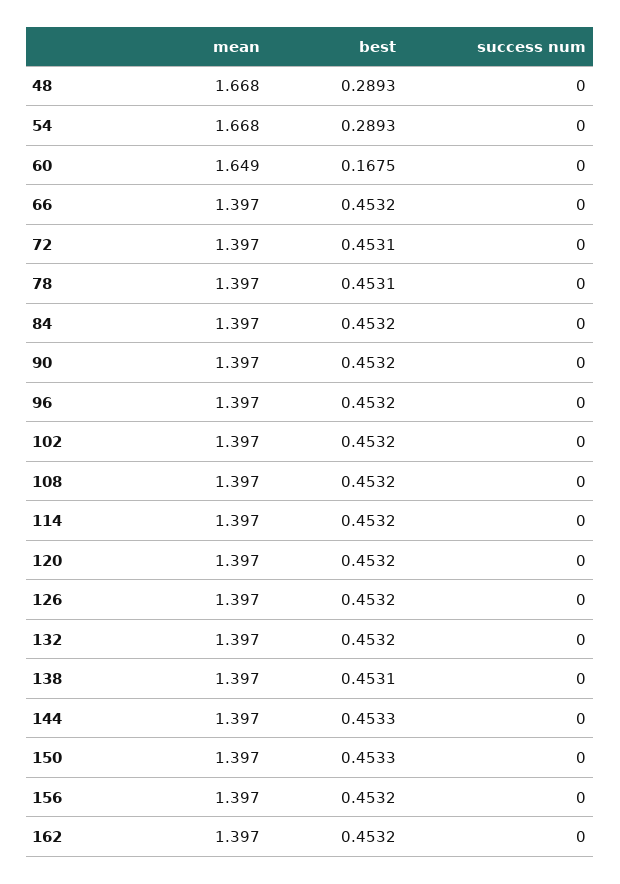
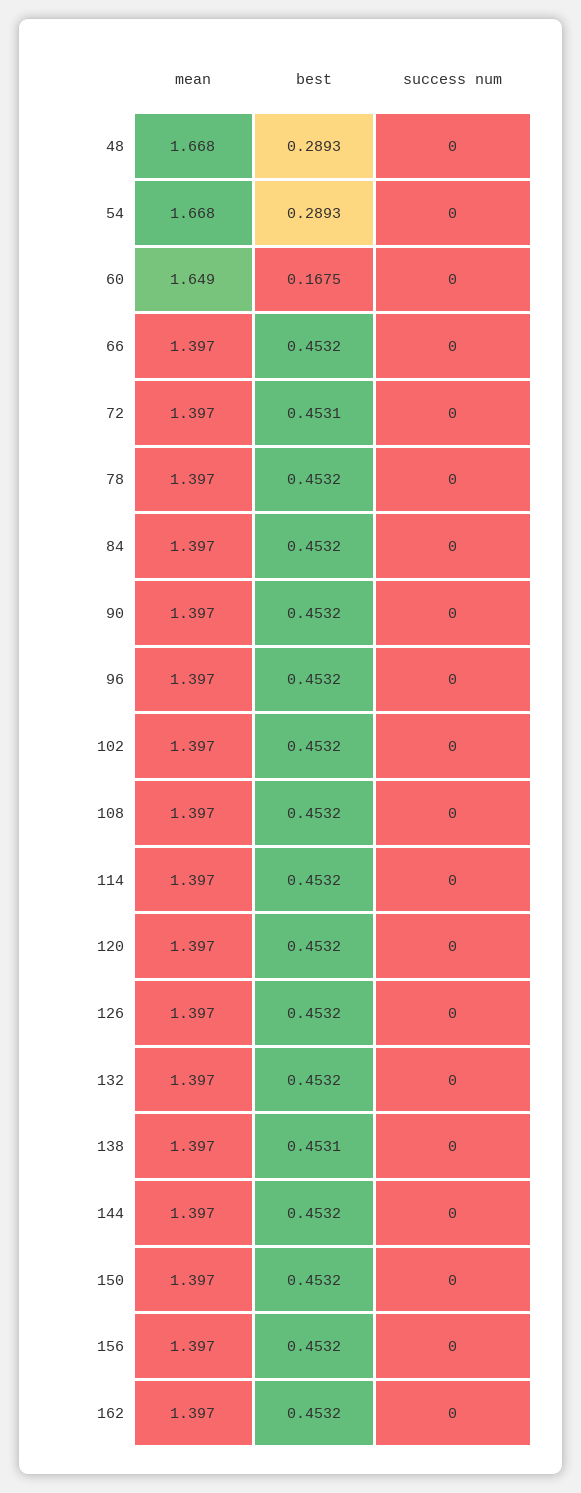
  {
    "mean": {
      "48": 1.668,
      "54": 1.668,
      "60": 1.649,
      "66": 1.397,
      "72": 1.397,
      "78": 1.397,
      "84": 1.397,
      "90": 1.397,
      "96": 1.397,
      "102": 1.397,
      "108": 1.397,
      "114": 1.397,
      "120": 1.397,
      "126": 1.397,
      "132": 1.397,
      "138": 1.397,
      "144": 1.397,
      "150": 1.397,
      "156": 1.397,
      "162": 1.397
    },
    "best": {
      "48": 0.2893,
      "54": 0.2893,
      "60": 0.1675,
      "66": 0.4532,
      "72": 0.4531,
-     "78": 0.4531,
+     "78": 0.4532,
      "84": 0.4532,
      "90": 0.4532,
      "96": 0.4532,
      "102": 0.4532,
      "108": 0.4532,
      "114": 0.4532,
      "120": 0.4532,
      "126": 0.4532,
      "132": 0.4532,
      "138": 0.4531,
-     "144": 0.4533,
+     "144": 0.4532,
-     "150": 0.4533,
+     "150": 0.4532,
      "156": 0.4532,
      "162": 0.4532
    },
    "success num": {
      "48": 0,
      "54": 0,
      "60": 0,
      "66": 0,
      "72": 0,
      "78": 0,
      "84": 0,
      "90": 0,
      "96": 0,
      "102": 0,
      "108": 0,
      "114": 0,
      "120": 0,
      "126": 0,
      "132": 0,
      "138": 0,
      "144": 0,
      "150": 0,
      "156": 0,
      "162": 0
    }
  }

